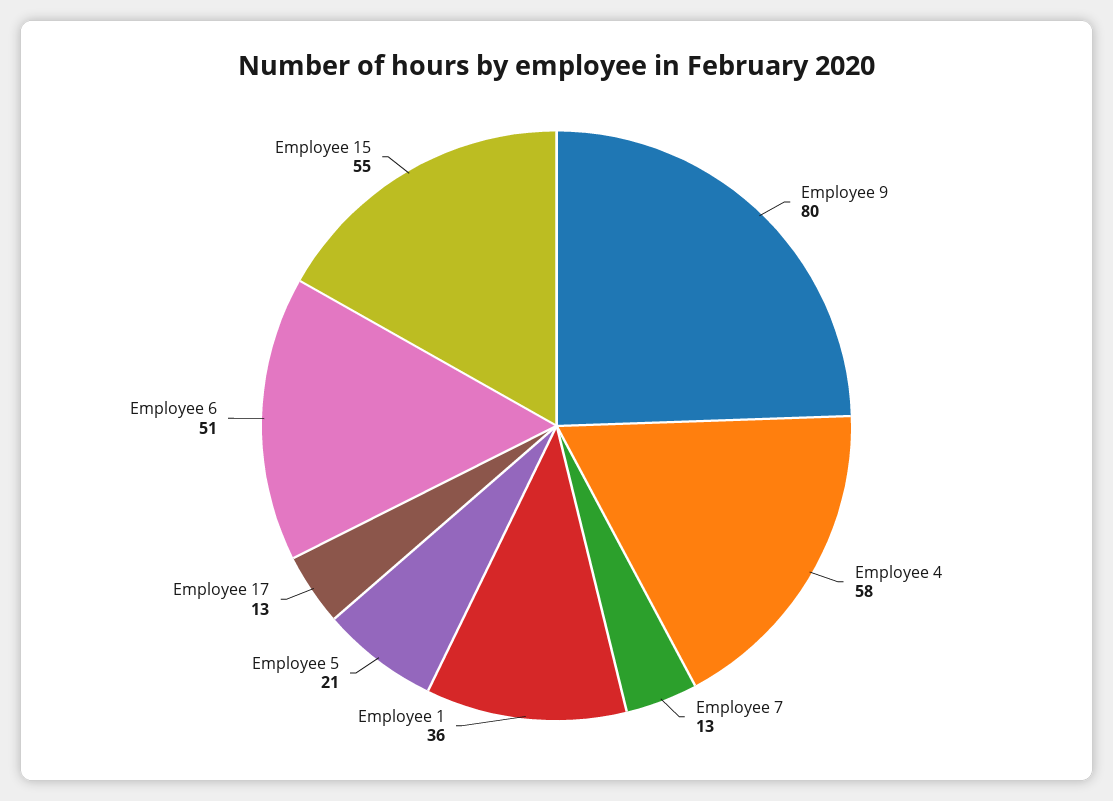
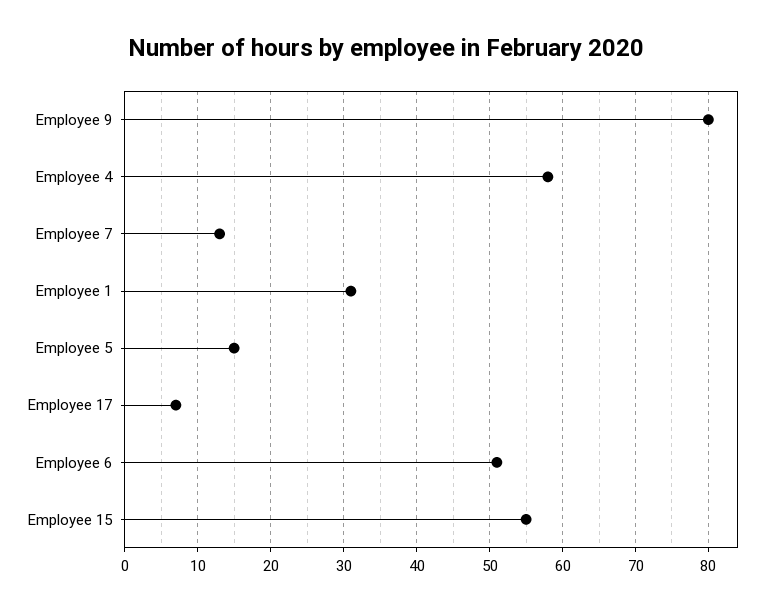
  {
    "Employee 9": 80,
    "Employee 4": 58,
    "Employee 7": 13,
-   "Employee 1": 36,
+   "Employee 1": 31,
-   "Employee 5": 21,
+   "Employee 5": 15,
-   "Employee 17": 13,
+   "Employee 17": 7,
    "Employee 6": 51,
    "Employee 15": 55
  }

